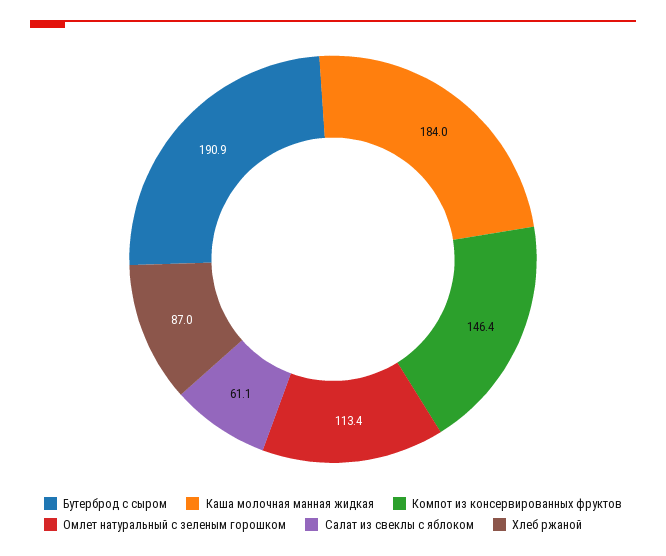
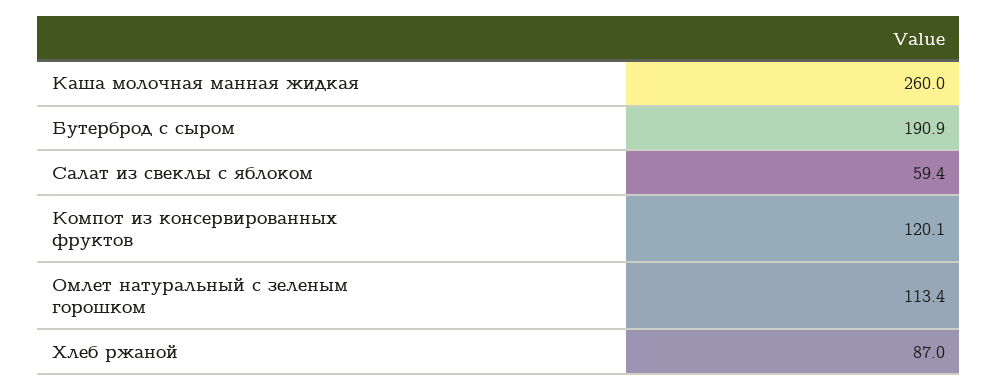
  {
    "Бутерброд с сыром": 190.9,
-   "Каша молочная манная жидкая": 184,
+   "Каша молочная манная жидкая": 260,
-   "Компот из консервированных фруктов": 146.4,
+   "Компот из консервированных фруктов": 120.1,
    "Омлет натуральный с зеленым горошком": 113.4,
-   "Салат из свеклы с яблоком": 61.1,
+   "Салат из свеклы с яблоком": 59.4,
    "Хлеб ржаной": 87
  }

